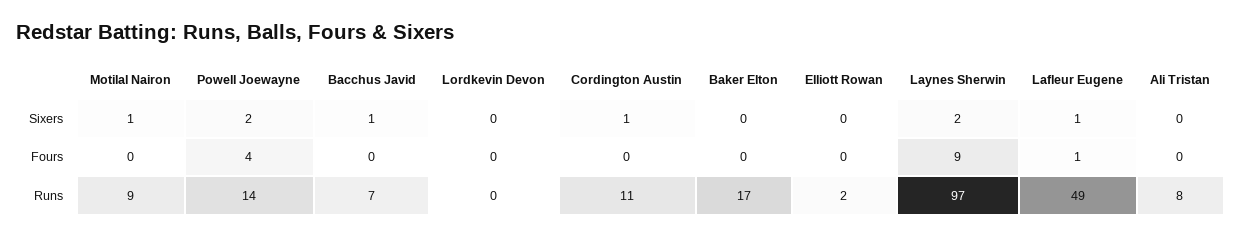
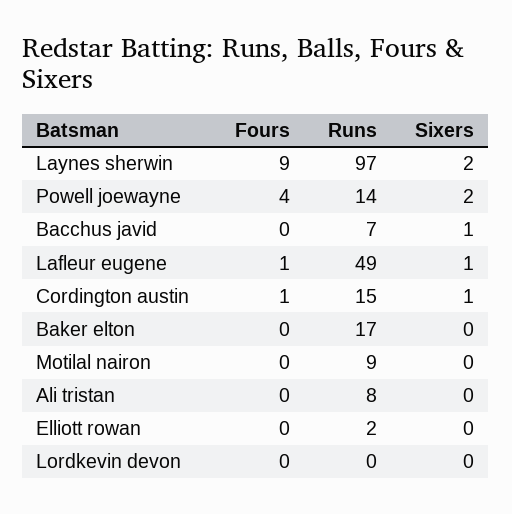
  {
    "Motilal Nairon": {
-     "Sixers": 1,
+     "Sixers": 0,
      "Fours": 0,
      "Runs": 9
    },
    "Powell Joewayne": {
      "Sixers": 2,
      "Fours": 4,
      "Runs": 14
    },
    "Bacchus Javid": {
      "Sixers": 1,
      "Fours": 0,
      "Runs": 7
    },
    "Lordkevin Devon": {
      "Sixers": 0,
      "Fours": 0,
      "Runs": 0
    },
    "Cordington Austin": {
      "Sixers": 1,
-     "Fours": 0,
+     "Fours": 1,
-     "Runs": 11
+     "Runs": 15
    },
    "Baker Elton": {
      "Sixers": 0,
      "Fours": 0,
      "Runs": 17
    },
    "Elliott Rowan": {
      "Sixers": 0,
      "Fours": 0,
      "Runs": 2
    },
    "Laynes Sherwin": {
      "Sixers": 2,
      "Fours": 9,
      "Runs": 97
    },
    "Lafleur Eugene": {
      "Sixers": 1,
      "Fours": 1,
      "Runs": 49
    },
    "Ali Tristan": {
      "Sixers": 0,
      "Fours": 0,
      "Runs": 8
    }
  }

